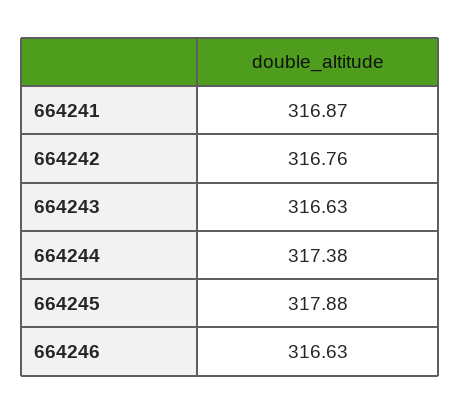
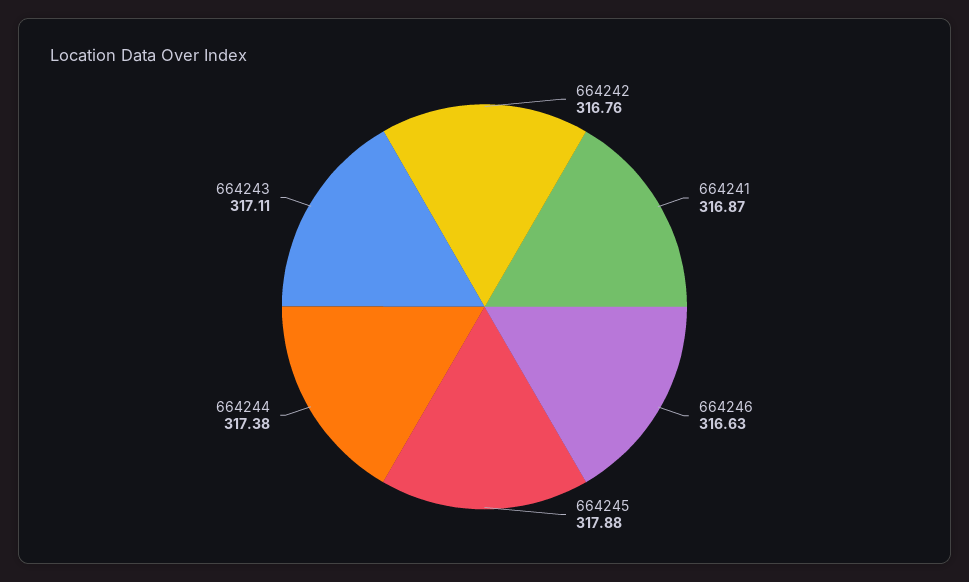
  {
    "664241": 316.87,
    "664242": 316.76,
-   "664243": 316.63,
+   "664243": 317.11,
    "664244": 317.38,
    "664245": 317.88,
    "664246": 316.63
  }

